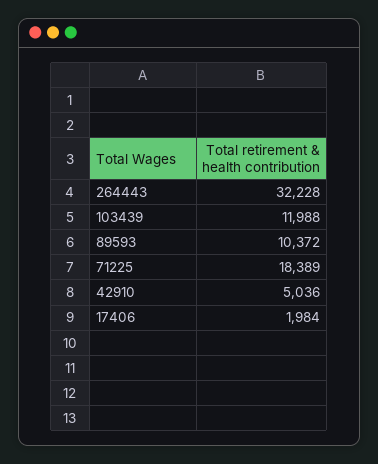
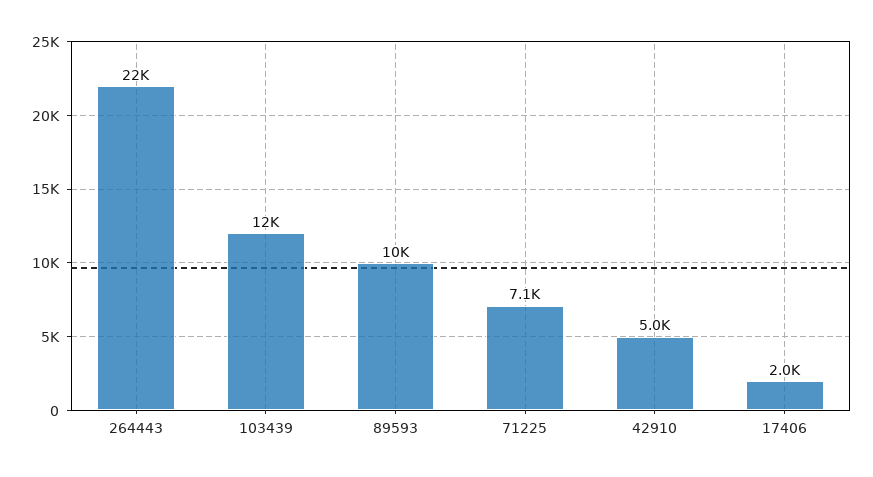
  {
-   "264443": 32228,
+   "264443": 22000,
    "103439": 11988,
    "89593": 10372,
-   "71225": 18389,
+   "71225": 7100,
    "42910": 5036,
    "17406": 1984
  }

